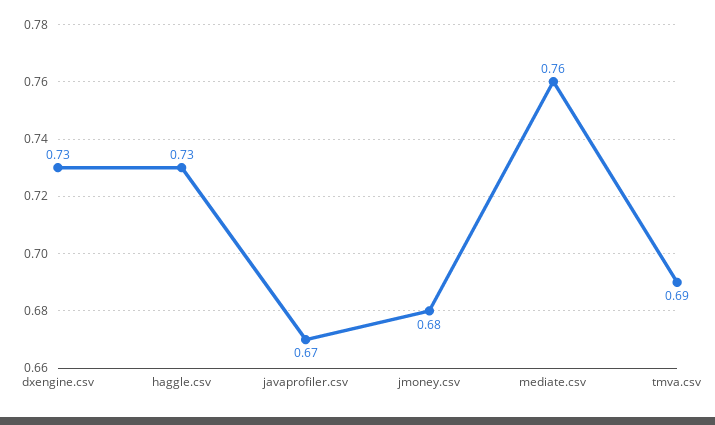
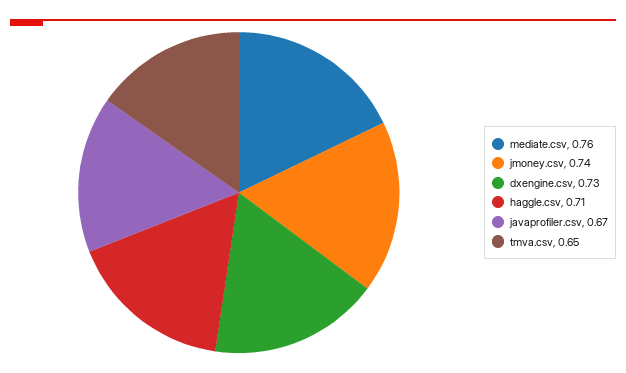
  {
    "dxengine.csv": 0.73,
-   "haggle.csv": 0.73,
+   "haggle.csv": 0.71,
    "javaprofiler.csv": 0.67,
-   "jmoney.csv": 0.68,
+   "jmoney.csv": 0.74,
    "mediate.csv": 0.76,
-   "tmva.csv": 0.69
+   "tmva.csv": 0.65
  }

